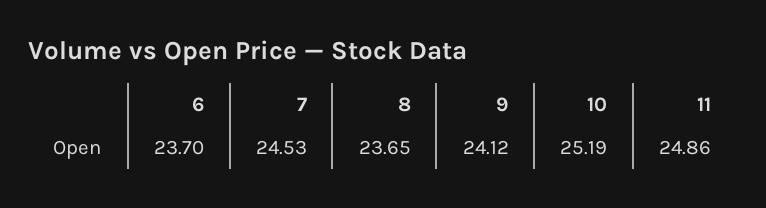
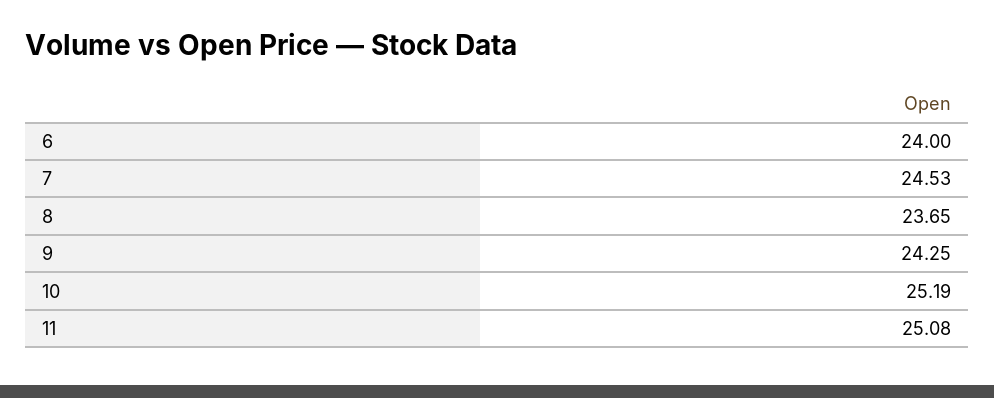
  {
-   "6": 23.7,
+   "6": 24,
    "7": 24.53,
    "8": 23.65,
-   "9": 24.12,
+   "9": 24.25,
    "10": 25.19,
-   "11": 24.86
+   "11": 25.08
  }

